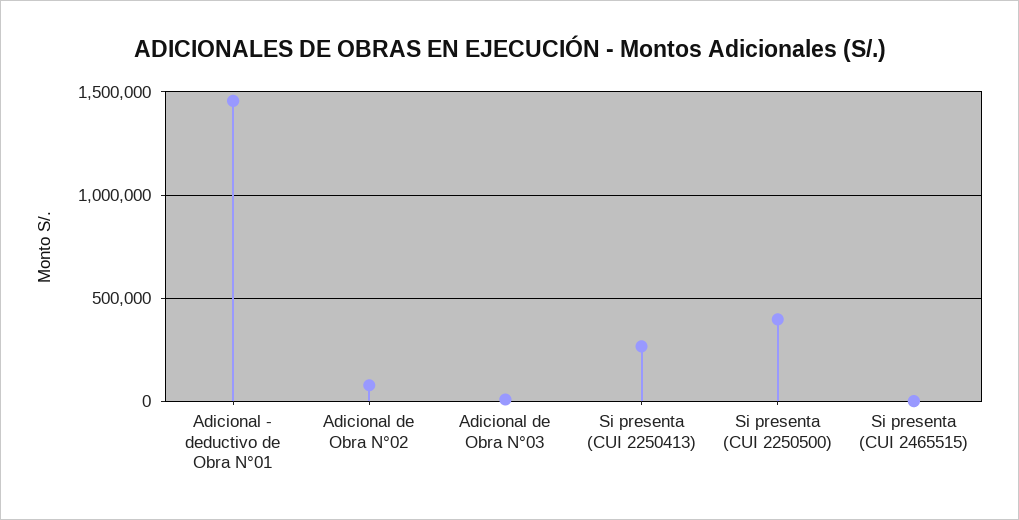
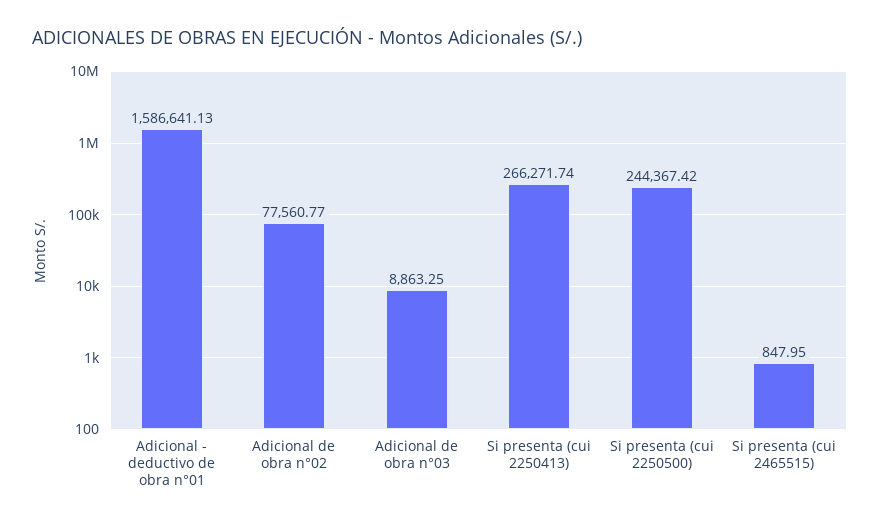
  {
-   "Adicional - deductivo de Obra N°01": 1450000,
+   "Adicional - deductivo de Obra N°01": 1586641.13,
    "Adicional de Obra N°02": 77560.77,
    "Adicional de Obra N°03": 8863.25,
    "Si presenta (CUI 2250413)": 266271.74,
-   "Si presenta (CUI 2250500)": 400000,
+   "Si presenta (CUI 2250500)": 244367.42,
    "Si presenta (CUI 2465515)": 847.95
  }

